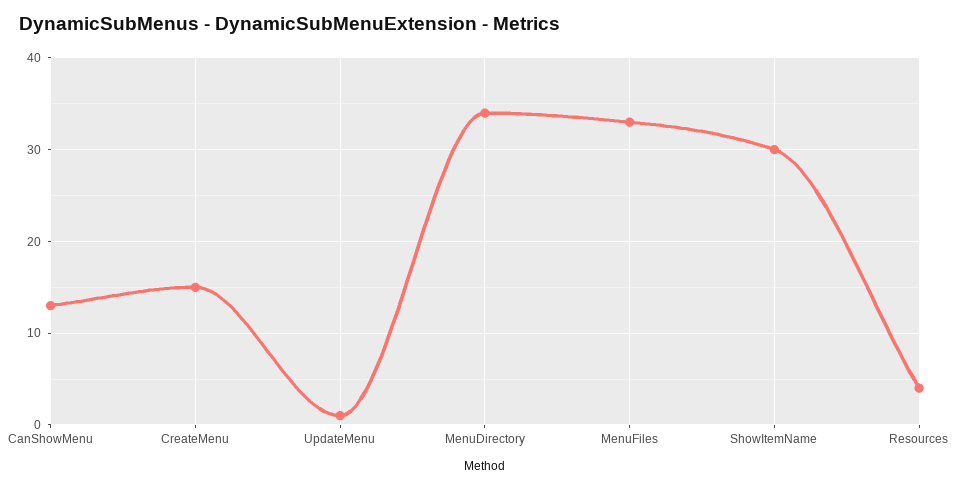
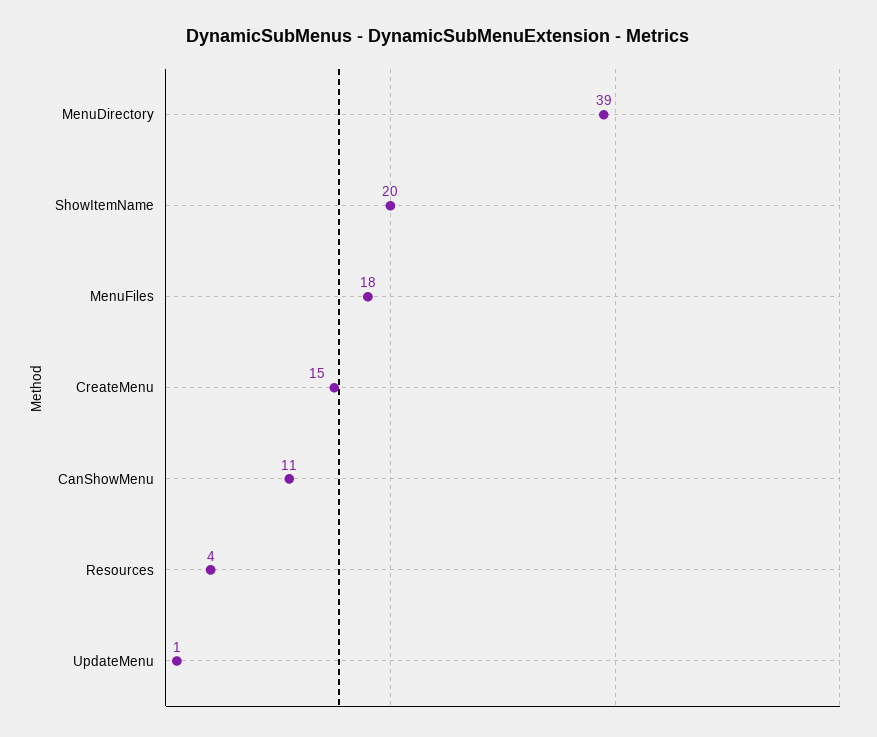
  {
-   "CanShowMenu": 13,
+   "CanShowMenu": 11,
    "CreateMenu": 15,
    "UpdateMenu": 1,
-   "MenuDirectory": 34,
+   "MenuDirectory": 39,
-   "MenuFiles": 33,
+   "MenuFiles": 18,
-   "ShowItemName": 30,
+   "ShowItemName": 20,
    "Resources": 4
  }

